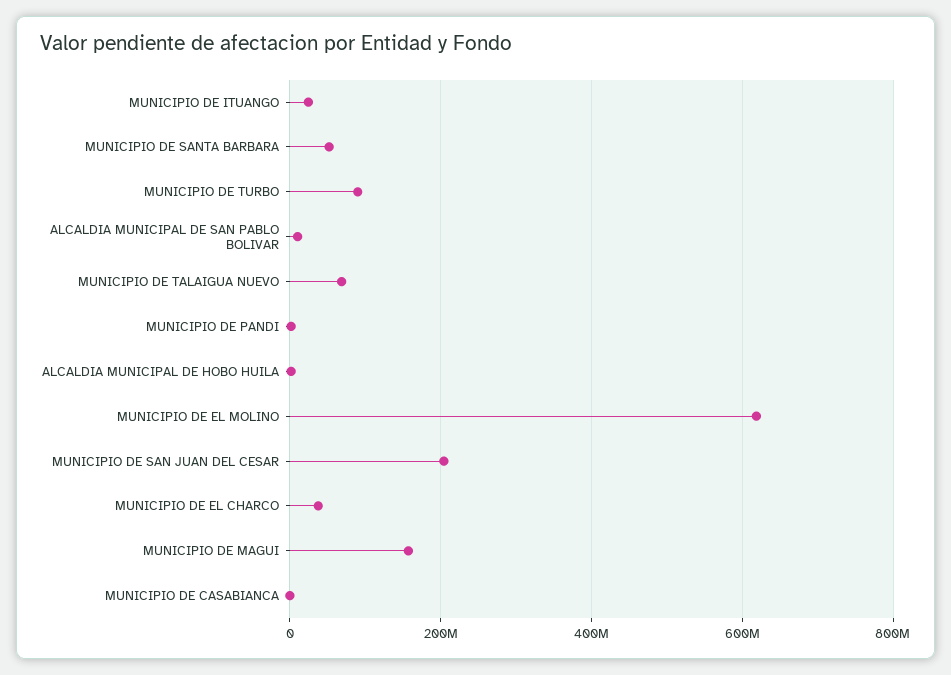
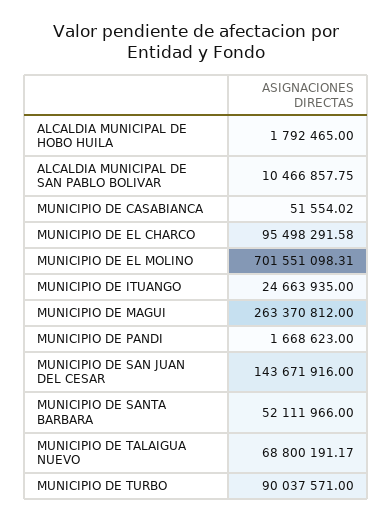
  {
    "MUNICIPIO DE ITUANGO": 24663935,
    "MUNICIPIO DE SANTA BARBARA": 52111966,
    "MUNICIPIO DE TURBO": 90037571,
    "ALCALDIA MUNICIPAL DE SAN PABLO BOLIVAR": 10466857.75,
    "MUNICIPIO DE TALAIGUA NUEVO": 68800191.17,
    "MUNICIPIO DE PANDI": 1668623,
    "ALCALDIA MUNICIPAL DE HOBO HUILA": 1792465,
-   "MUNICIPIO DE EL MOLINO": 620000000,
+   "MUNICIPIO DE EL MOLINO": 701551098.31,
-   "MUNICIPIO DE SAN JUAN DEL CESAR": 200000000,
+   "MUNICIPIO DE SAN JUAN DEL CESAR": 143671916,
-   "MUNICIPIO DE EL CHARCO": 40000000,
+   "MUNICIPIO DE EL CHARCO": 95498291.58,
-   "MUNICIPIO DE MAGUI": 160000000,
+   "MUNICIPIO DE MAGUI": 263370812,
    "MUNICIPIO DE CASABIANCA": 51554.02
  }

